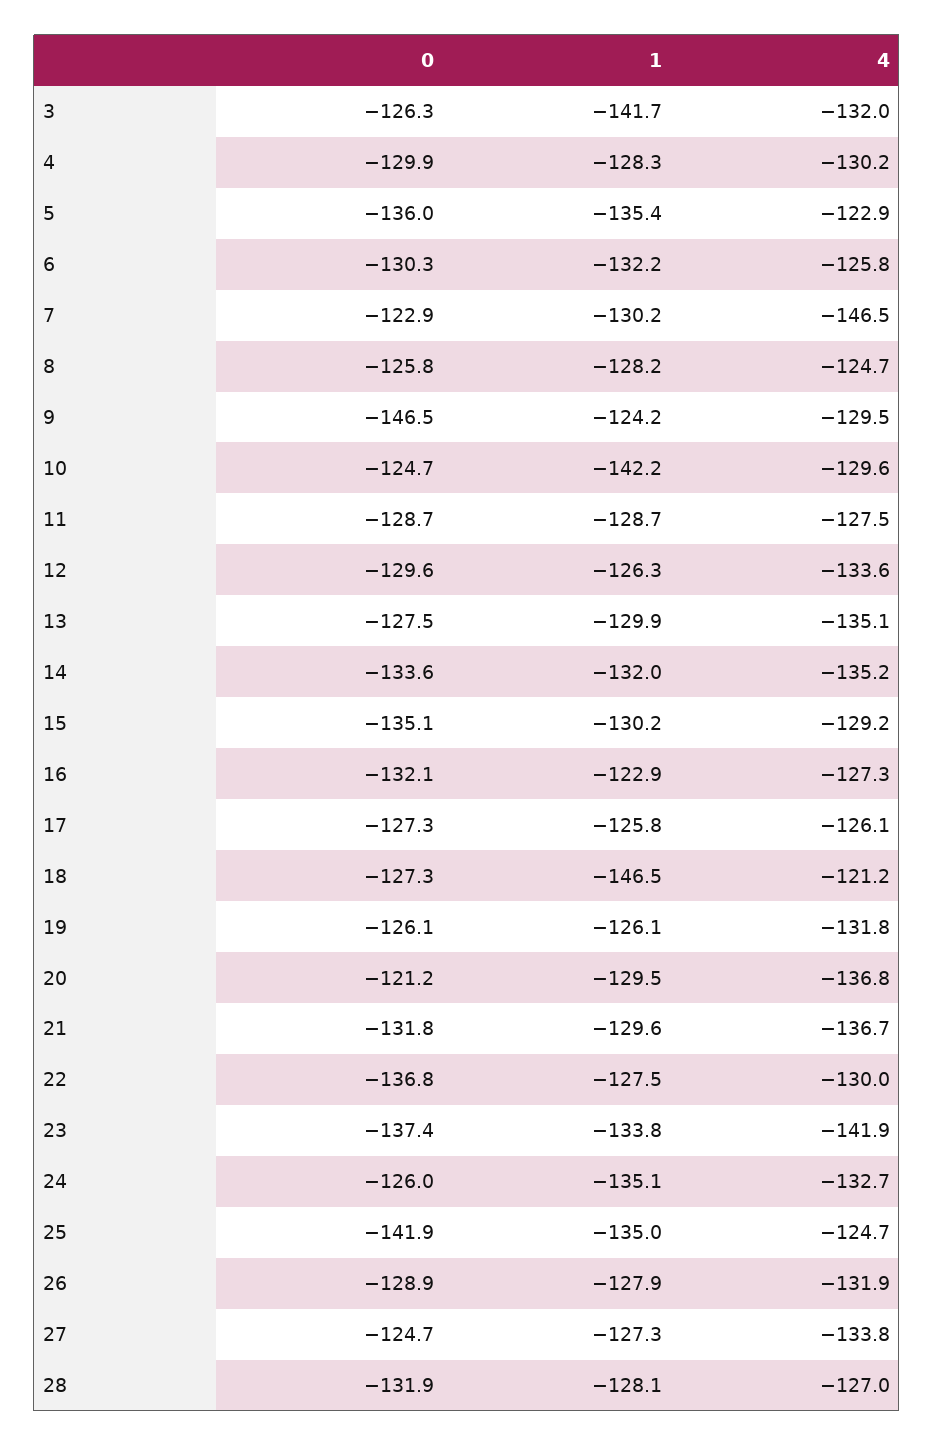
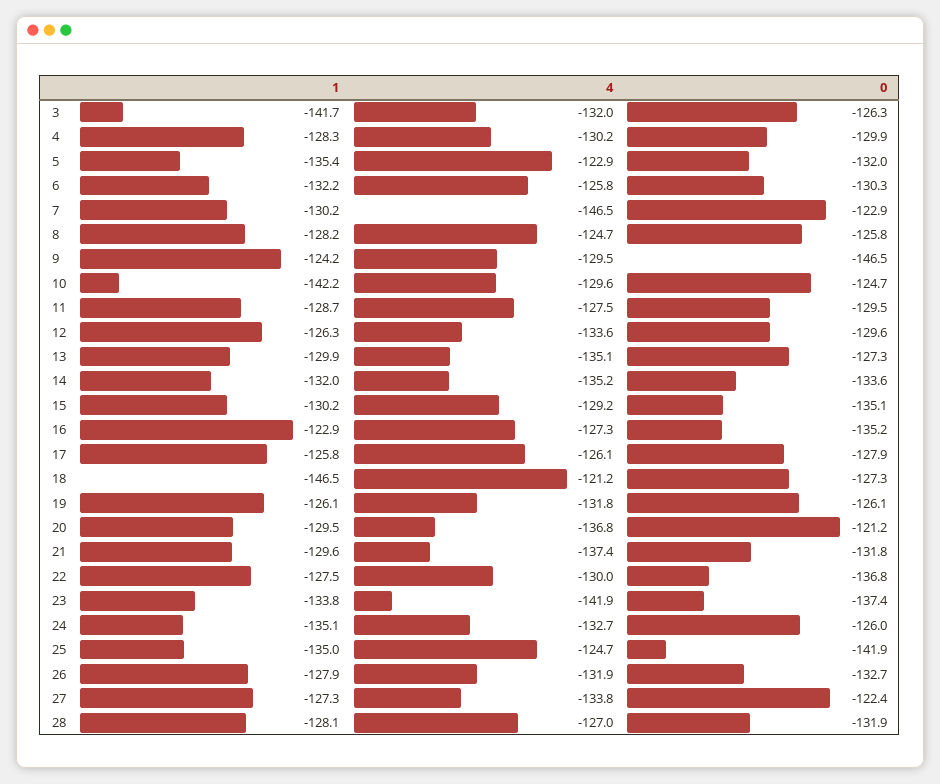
  {
    "0": {
      "3": -126.3,
      "4": -129.9,
-     "5": -136,
+     "5": -132,
      "6": -130.3,
      "7": -122.9,
      "8": -125.8,
      "9": -146.5,
      "10": -124.7,
-     "11": -128.7,
+     "11": -129.5,
      "12": -129.6,
-     "13": -127.5,
+     "13": -127.3,
      "14": -133.6,
      "15": -135.1,
-     "16": -132.1,
+     "16": -135.2,
-     "17": -127.3,
+     "17": -127.9,
      "18": -127.3,
      "19": -126.1,
      "20": -121.2,
      "21": -131.8,
      "22": -136.8,
      "23": -137.4,
      "24": -126,
      "25": -141.9,
-     "26": -128.9,
+     "26": -132.7,
-     "27": -124.7,
+     "27": -122.4,
      "28": -131.9
    },
    "1": {
      "3": -141.7,
      "4": -128.3,
      "5": -135.4,
      "6": -132.2,
      "7": -130.2,
      "8": -128.2,
      "9": -124.2,
      "10": -142.2,
      "11": -128.7,
      "12": -126.3,
      "13": -129.9,
      "14": -132,
      "15": -130.2,
      "16": -122.9,
      "17": -125.8,
      "18": -146.5,
      "19": -126.1,
      "20": -129.5,
      "21": -129.6,
      "22": -127.5,
      "23": -133.8,
      "24": -135.1,
      "25": -135,
      "26": -127.9,
      "27": -127.3,
      "28": -128.1
    },
    "4": {
      "3": -132,
      "4": -130.2,
      "5": -122.9,
      "6": -125.8,
      "7": -146.5,
      "8": -124.7,
      "9": -129.5,
      "10": -129.6,
      "11": -127.5,
      "12": -133.6,
      "13": -135.1,
      "14": -135.2,
      "15": -129.2,
      "16": -127.3,
      "17": -126.1,
      "18": -121.2,
      "19": -131.8,
      "20": -136.8,
-     "21": -136.7,
+     "21": -137.4,
      "22": -130,
      "23": -141.9,
      "24": -132.7,
      "25": -124.7,
      "26": -131.9,
      "27": -133.8,
      "28": -127
    }
  }

